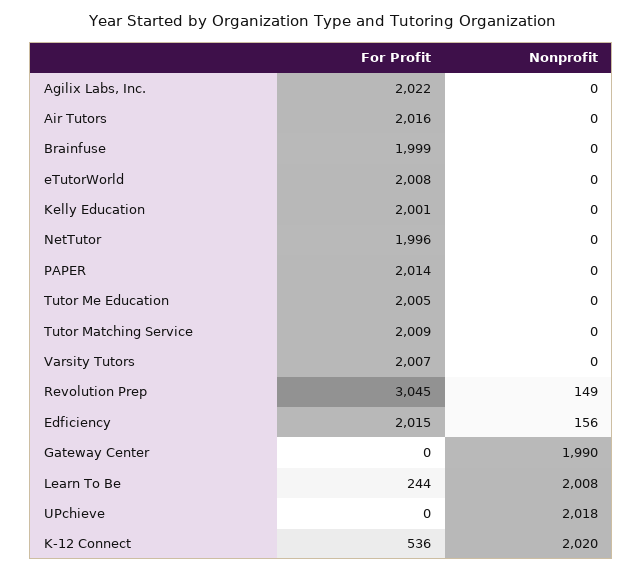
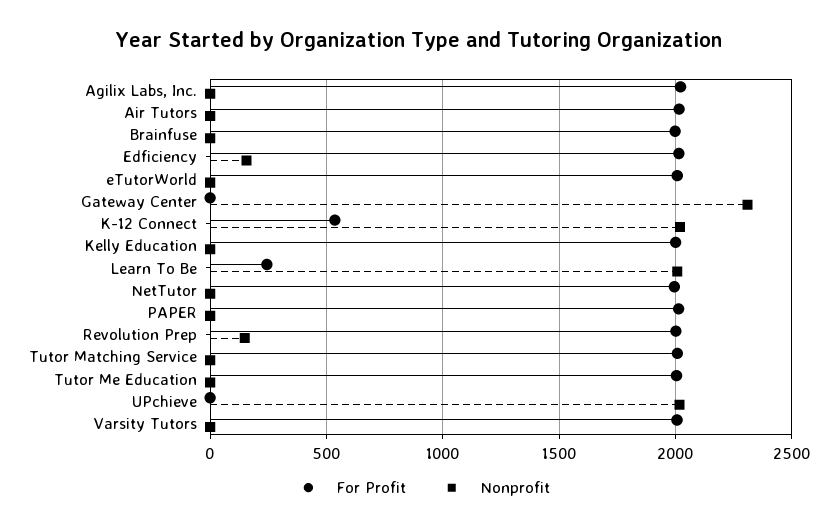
  {
    "For Profit": {
      "Agilix Labs, Inc.": 2022,
      "Air Tutors": 2016,
      "Brainfuse": 1999,
      "eTutorWorld": 2008,
      "Kelly Education": 2001,
      "NetTutor": 1996,
      "PAPER": 2014,
      "Tutor Me Education": 2005,
      "Tutor Matching Service": 2009,
      "Varsity Tutors": 2007,
-     "Revolution Prep": 3045,
+     "Revolution Prep": 2000,
      "Edficiency": 2015,
      "Gateway Center": 0,
      "Learn To Be": 244,
      "UPchieve": 0,
      "K-12 Connect": 536
    },
    "Nonprofit": {
      "Agilix Labs, Inc.": 0,
      "Air Tutors": 0,
      "Brainfuse": 0,
      "eTutorWorld": 0,
      "Kelly Education": 0,
      "NetTutor": 0,
      "PAPER": 0,
      "Tutor Me Education": 0,
      "Tutor Matching Service": 0,
      "Varsity Tutors": 0,
      "Revolution Prep": 149,
      "Edficiency": 156,
-     "Gateway Center": 1990,
+     "Gateway Center": 2300,
      "Learn To Be": 2008,
      "UPchieve": 2018,
      "K-12 Connect": 2020
    }
  }

